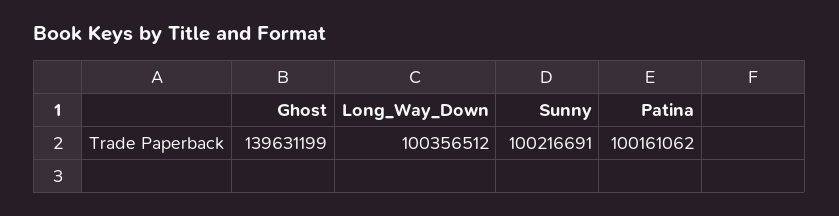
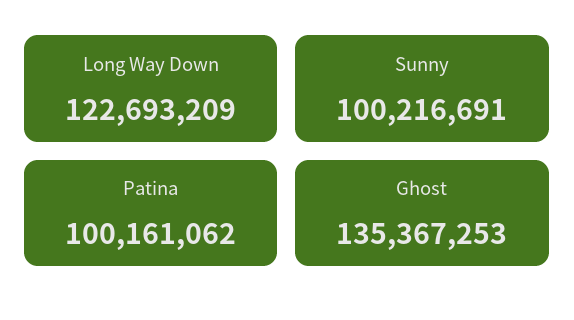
  {
-   "Ghost": 139631199,
+   "Ghost": 135367253,
-   "Long_Way_Down": 100356512,
+   "Long_Way_Down": 122693209,
    "Sunny": 100216691,
    "Patina": 100161062
  }

